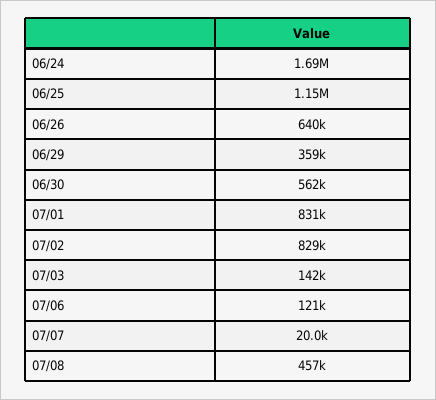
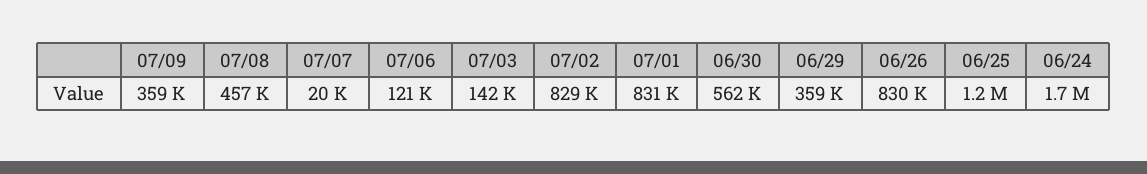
  {
    "06/24": 1690000,
    "06/25": 1150000,
-   "06/26": 640000,
+   "06/26": 830000,
    "06/29": 359000,
    "06/30": 562000,
    "07/01": 831000,
    "07/02": 829000,
    "07/03": 142000,
    "07/06": 121000,
    "07/07": 20000,
-   "07/08": 457000
+   "07/08": 457000,
+   "07/09": 359000
  }

